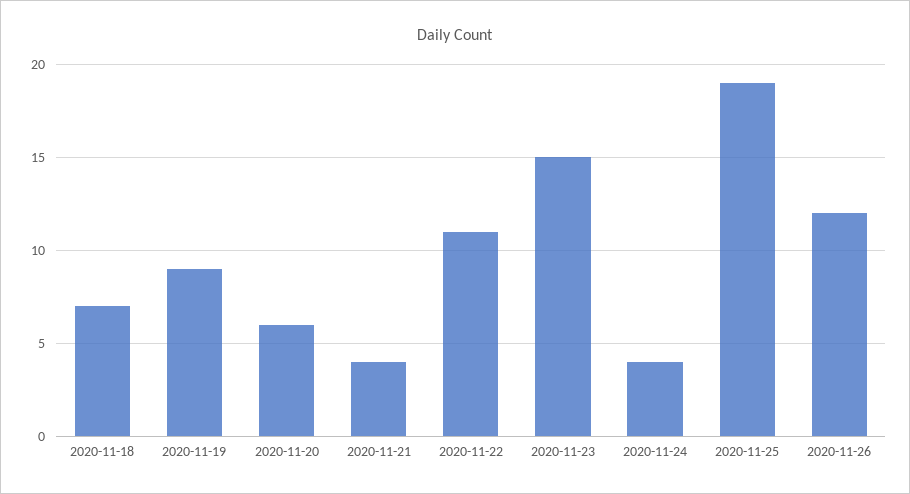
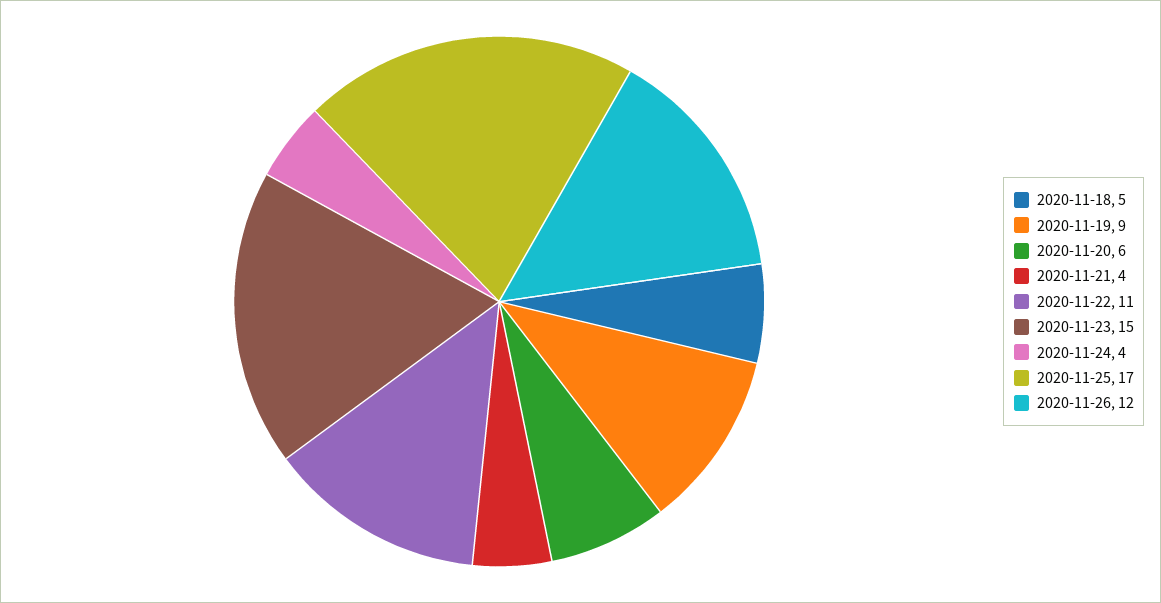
  {
-   "2020-11-18": 7,
+   "2020-11-18": 5,
    "2020-11-19": 9,
    "2020-11-20": 6,
    "2020-11-21": 4,
    "2020-11-22": 11,
    "2020-11-23": 15,
    "2020-11-24": 4,
-   "2020-11-25": 19,
+   "2020-11-25": 17,
    "2020-11-26": 12
  }

